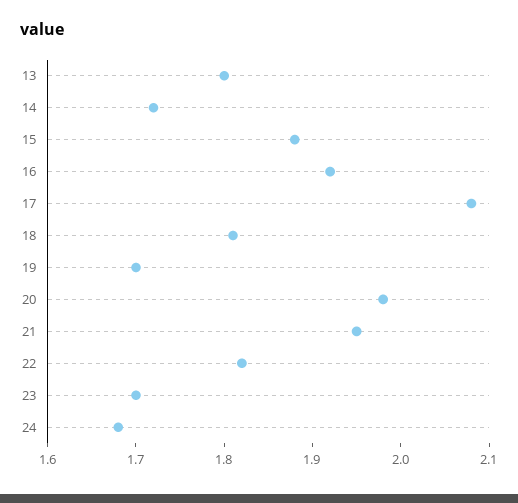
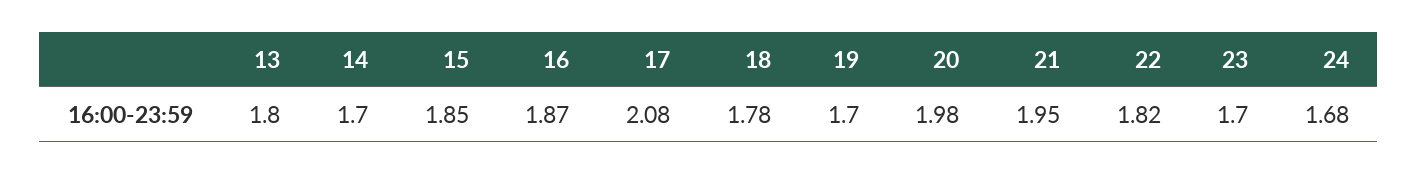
  {
    "13": 1.8,
-   "14": 1.72,
+   "14": 1.7,
-   "15": 1.88,
+   "15": 1.85,
-   "16": 1.92,
+   "16": 1.87,
    "17": 2.08,
-   "18": 1.81,
+   "18": 1.78,
    "19": 1.7,
    "20": 1.98,
    "21": 1.95,
    "22": 1.82,
    "23": 1.7,
    "24": 1.68
  }

